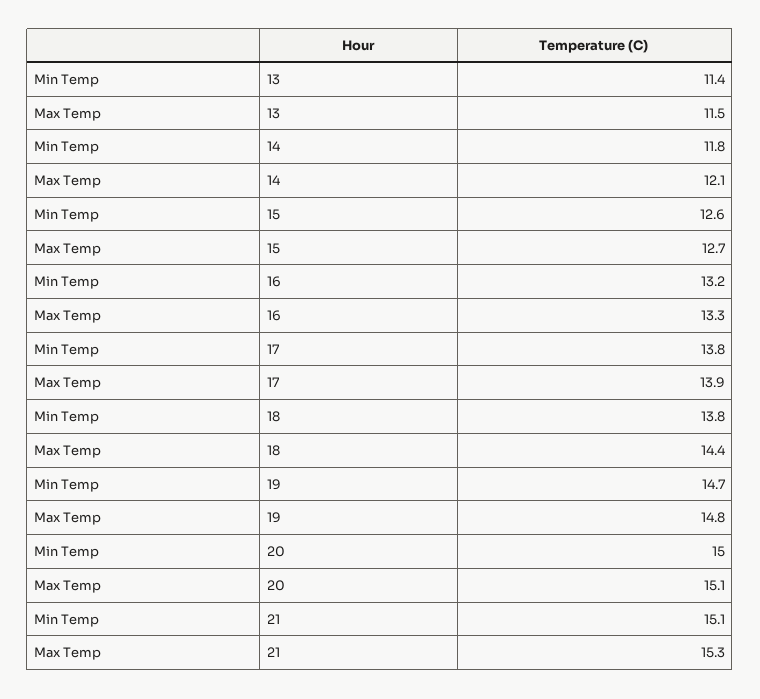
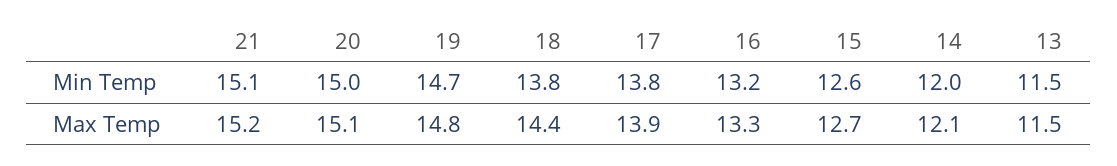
  {
    "Min Temp": {
-     "13": 11.4,
+     "13": 11.5,
-     "14": 11.8,
+     "14": 12,
      "15": 12.6,
      "16": 13.2,
      "17": 13.8,
      "18": 13.8,
      "19": 14.7,
      "20": 15,
      "21": 15.1
    },
    "Max Temp": {
      "13": 11.5,
      "14": 12.1,
      "15": 12.7,
      "16": 13.3,
      "17": 13.9,
      "18": 14.4,
      "19": 14.8,
      "20": 15.1,
-     "21": 15.3
+     "21": 15.2
    }
  }

